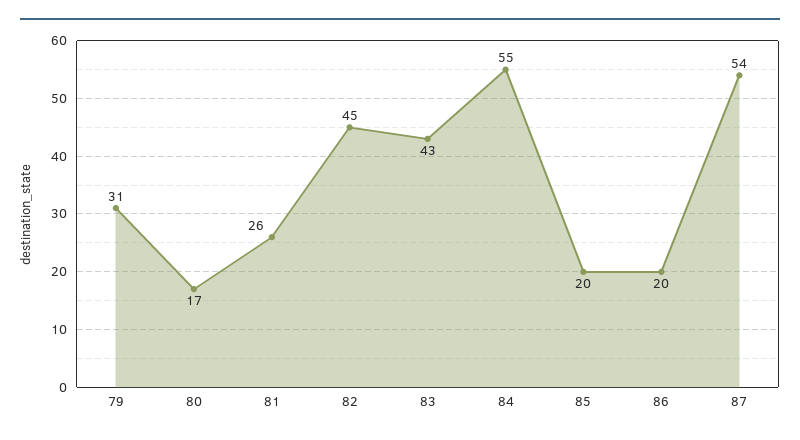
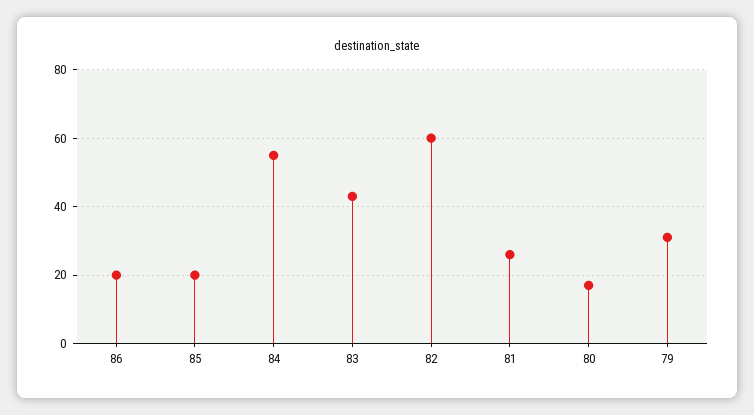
  {
    "79": 31,
    "80": 17,
    "81": 26,
-   "82": 45,
+   "82": 60,
    "83": 43,
    "84": 55,
    "85": 20,
-   "86": 20,
+   "86": 20
-   "87": 54
  }

